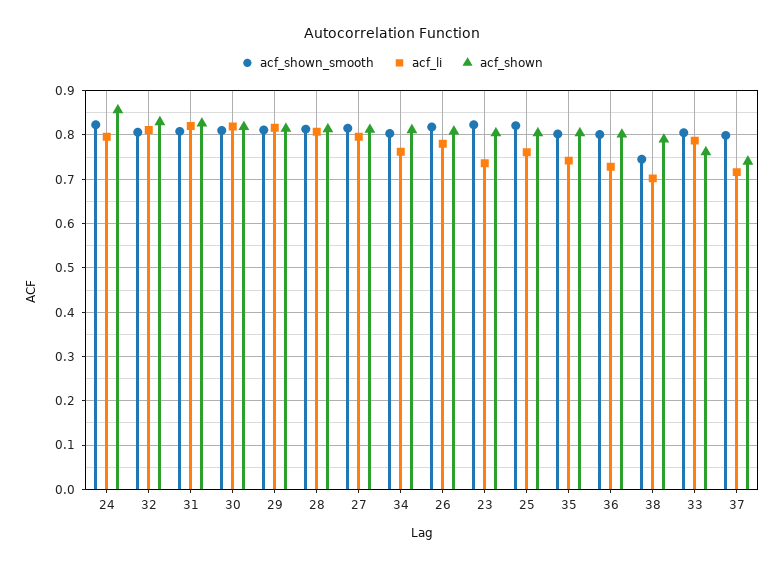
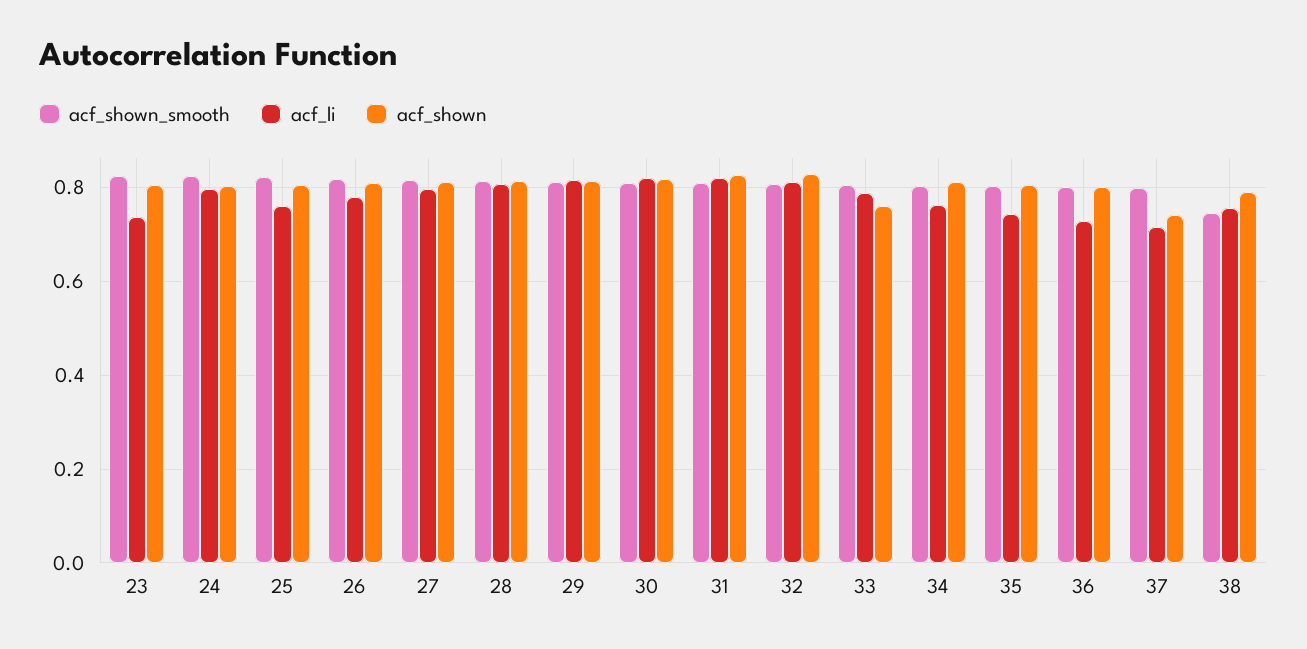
  {
    "acf_shown_smooth": {
      "24": 0.82,
      "32": 0.8,
      "31": 0.8,
      "30": 0.82,
      "29": 0.82,
      "28": 0.82,
      "27": 0.82,
      "34": 0.8,
      "26": 0.82,
      "23": 0.82,
      "25": 0.82,
      "35": 0.8,
      "36": 0.8,
      "38": 0.74,
      "33": 0.8,
      "37": 0.8
    },
    "acf_li": {
      "24": 0.8,
      "32": 0.82,
      "31": 0.82,
      "30": 0.82,
      "29": 0.82,
      "28": 0.8,
      "27": 0.8,
      "34": 0.76,
      "26": 0.78,
      "23": 0.74,
      "25": 0.76,
      "35": 0.74,
      "36": 0.72,
-     "38": 0.7,
+     "38": 0.76,
      "33": 0.78,
      "37": 0.72
    },
    "acf_shown": {
-     "24": 0.86,
+     "24": 0.8,
      "32": 0.82,
      "31": 0.82,
      "30": 0.82,
      "29": 0.82,
      "28": 0.82,
      "27": 0.82,
      "34": 0.82,
      "26": 0.8,
      "23": 0.8,
      "25": 0.8,
      "35": 0.8,
      "36": 0.8,
      "38": 0.8,
      "33": 0.76,
      "37": 0.74
    }
  }

